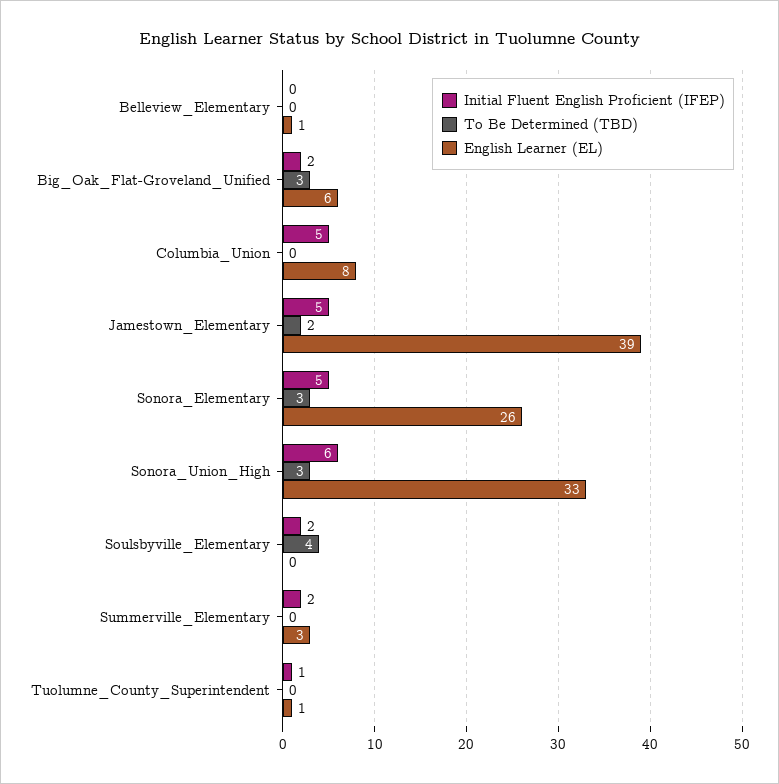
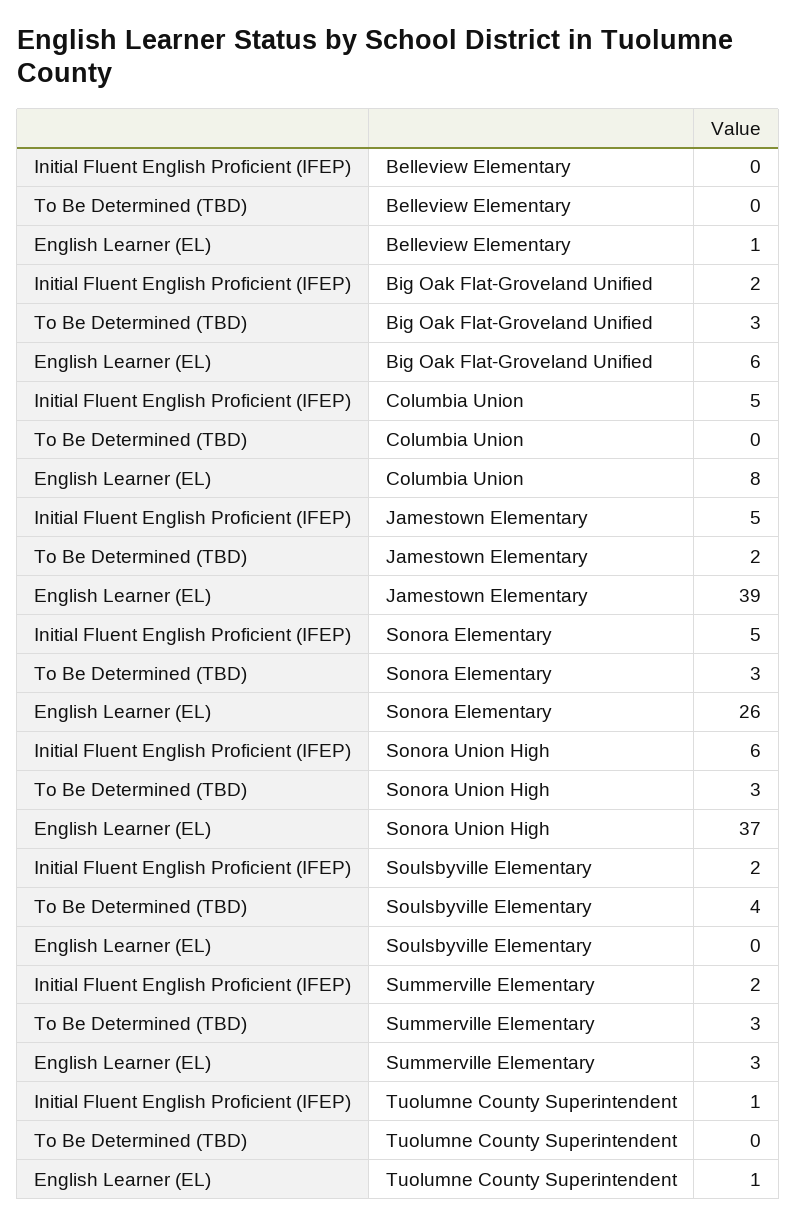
  {
    "Initial Fluent English Proficient (IFEP)": {
      "Belleview_Elementary": 0,
      "Big_Oak_Flat-Groveland_Unified": 2,
      "Columbia_Union": 5,
      "Jamestown_Elementary": 5,
      "Sonora_Elementary": 5,
      "Sonora_Union_High": 6,
      "Soulsbyville_Elementary": 2,
      "Summerville_Elementary": 2,
      "Tuolumne_County_Superintendent": 1
    },
    "To Be Determined (TBD)": {
      "Belleview_Elementary": 0,
      "Big_Oak_Flat-Groveland_Unified": 3,
      "Columbia_Union": 0,
      "Jamestown_Elementary": 2,
      "Sonora_Elementary": 3,
      "Sonora_Union_High": 3,
      "Soulsbyville_Elementary": 4,
-     "Summerville_Elementary": 0,
+     "Summerville_Elementary": 3,
      "Tuolumne_County_Superintendent": 0
    },
    "English Learner (EL)": {
      "Belleview_Elementary": 1,
      "Big_Oak_Flat-Groveland_Unified": 6,
      "Columbia_Union": 8,
      "Jamestown_Elementary": 39,
      "Sonora_Elementary": 26,
-     "Sonora_Union_High": 33,
+     "Sonora_Union_High": 37,
      "Soulsbyville_Elementary": 0,
      "Summerville_Elementary": 3,
      "Tuolumne_County_Superintendent": 1
    }
  }

